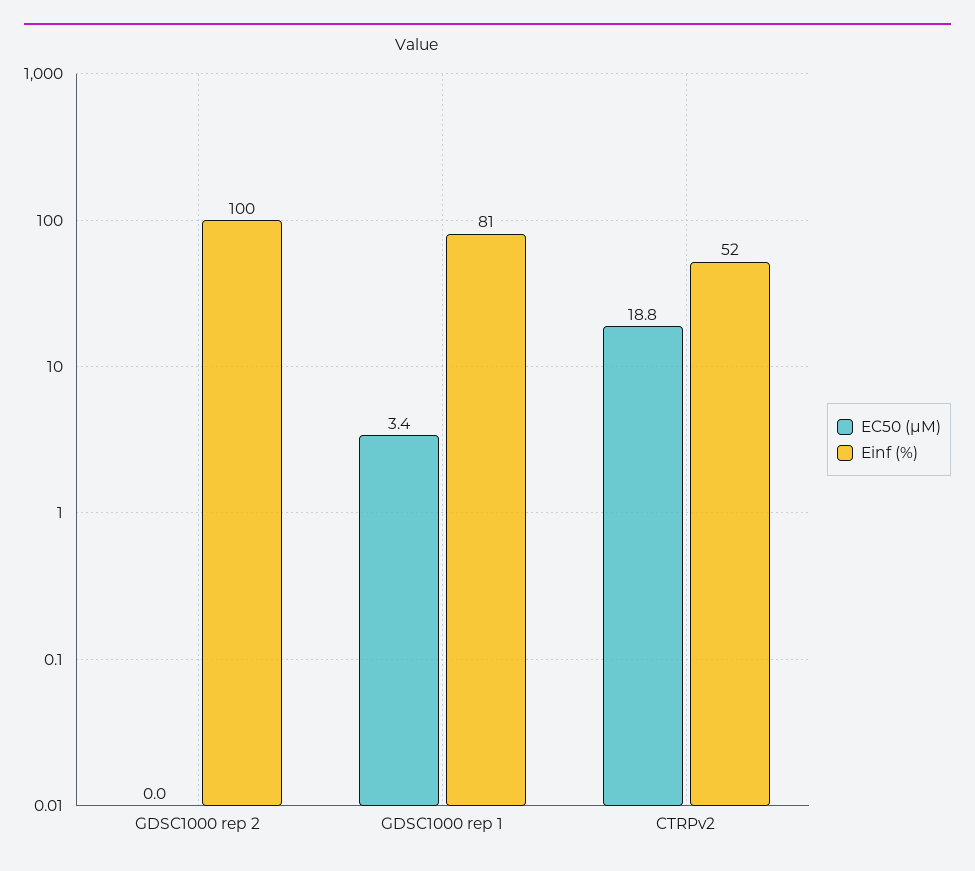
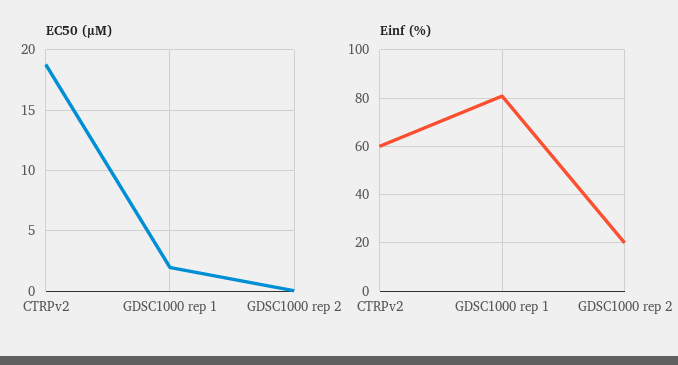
  {
    "EC50 (µM)": {
      "GDSC1000 rep 2": 0,
-     "GDSC1000 rep 1": 3.4,
+     "GDSC1000 rep 1": 2,
      "CTRPv2": 18.8
    },
    "Einf (%)": {
-     "GDSC1000 rep 2": 100,
+     "GDSC1000 rep 2": 20,
      "GDSC1000 rep 1": 81,
-     "CTRPv2": 52
+     "CTRPv2": 60
    }
  }

